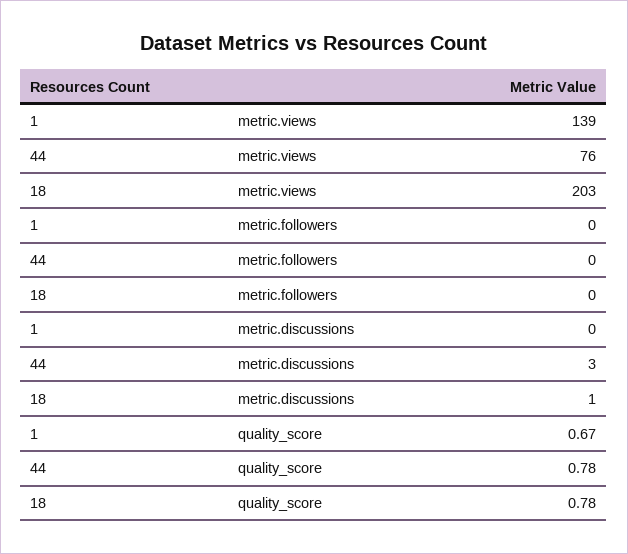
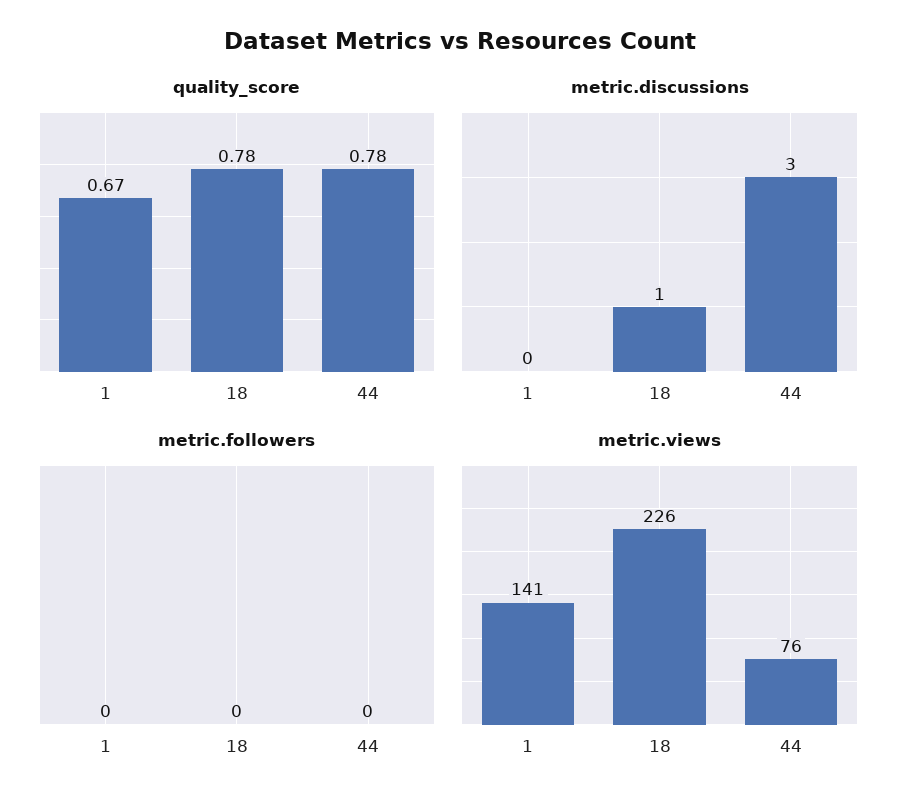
  {
    "metric.views": {
-     "1": 139,
+     "1": 141,
      "44": 76,
-     "18": 203
+     "18": 226
    },
    "metric.followers": {
      "1": 0,
      "44": 0,
      "18": 0
    },
    "metric.discussions": {
      "1": 0,
      "44": 3,
      "18": 1
    },
    "quality_score": {
      "1": 0.67,
      "44": 0.78,
      "18": 0.78
    }
  }

